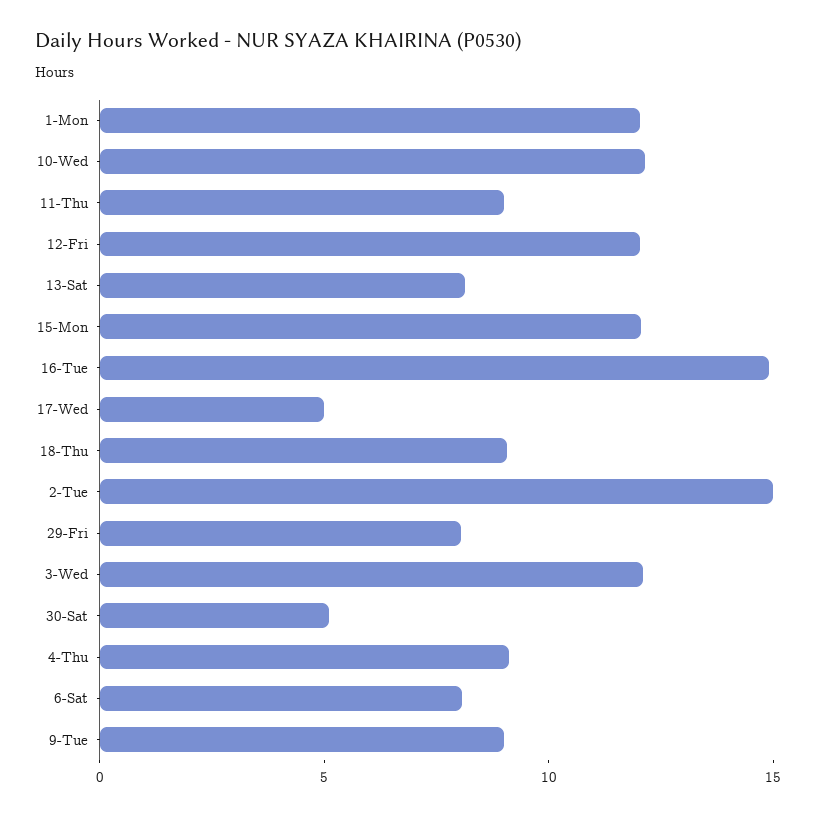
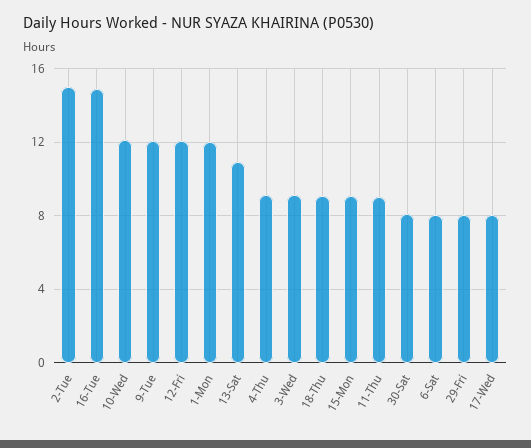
  {
    "1-Mon": 12,
    "10-Wed": 12,
    "11-Thu": 9,
    "12-Fri": 12,
-   "13-Sat": 8,
+   "13-Sat": 11,
-   "15-Mon": 12,
+   "15-Mon": 9,
    "16-Tue": 15,
-   "17-Wed": 5,
+   "17-Wed": 8,
    "18-Thu": 9,
    "2-Tue": 15,
    "29-Fri": 8,
-   "3-Wed": 12,
+   "3-Wed": 9,
-   "30-Sat": 5,
+   "30-Sat": 8,
    "4-Thu": 9,
    "6-Sat": 8,
-   "9-Tue": 9
+   "9-Tue": 12
  }

